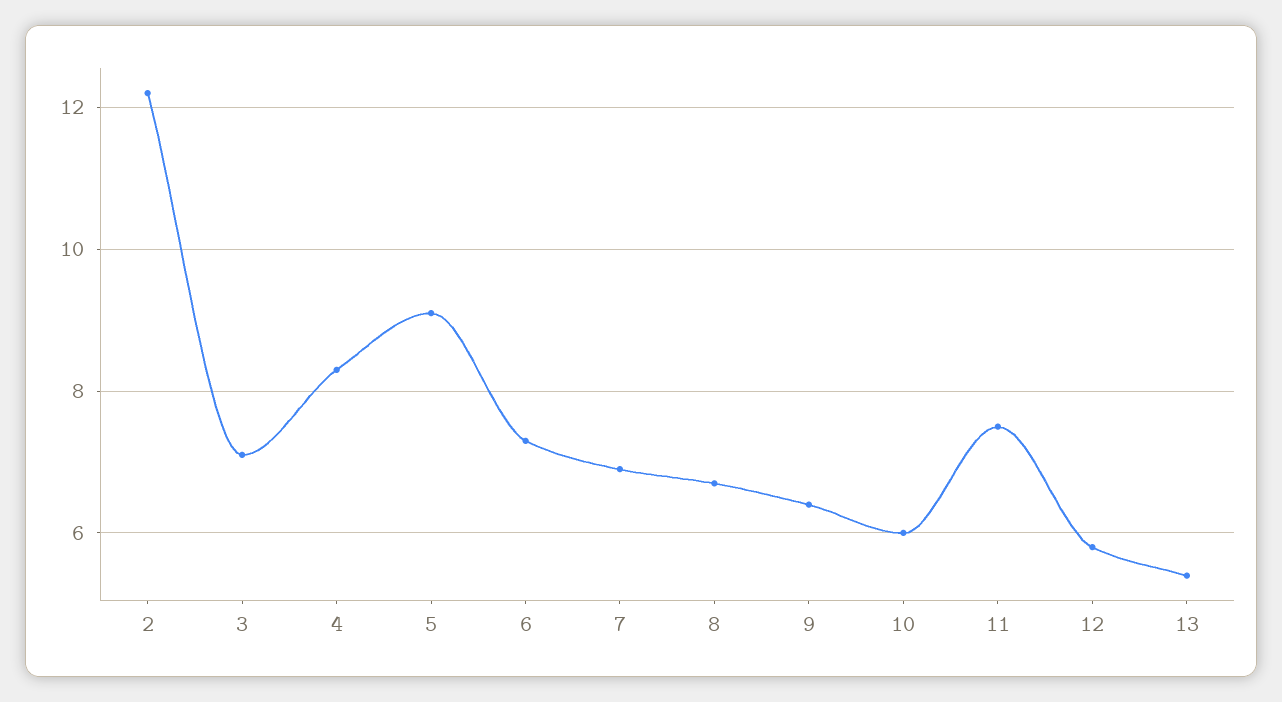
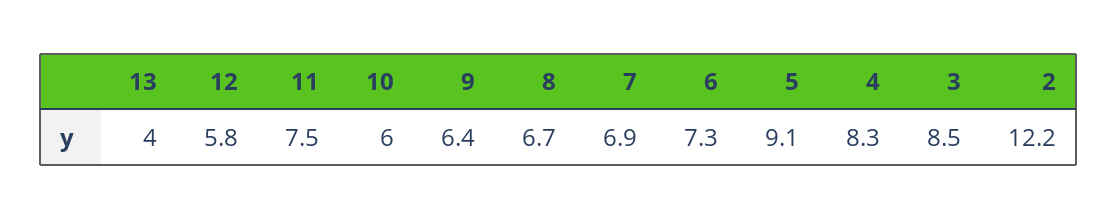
  {
    "2": 12.2,
-   "3": 7,
+   "3": 8.5,
    "4": 8.3,
    "5": 9.1,
    "6": 7.3,
    "7": 6.9,
    "8": 6.7,
    "9": 6.4,
    "10": 6,
    "11": 7.5,
    "12": 5.8,
-   "13": 5.5
+   "13": 4
  }

